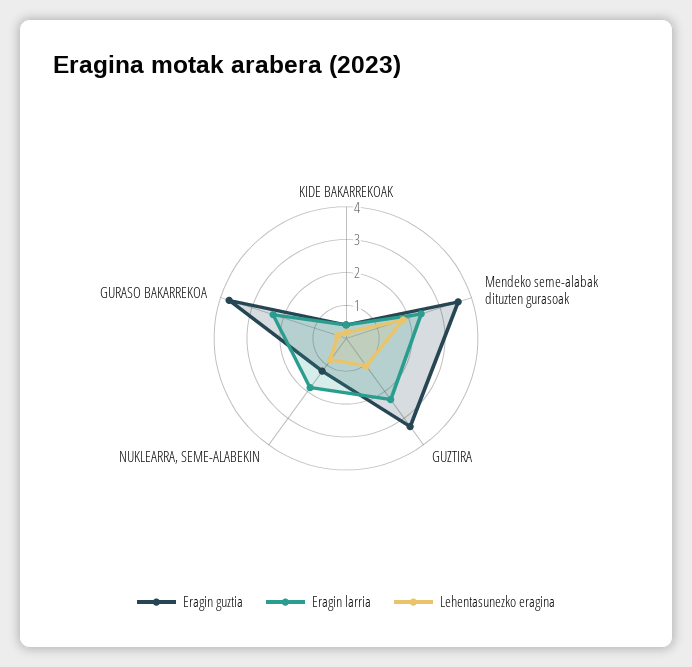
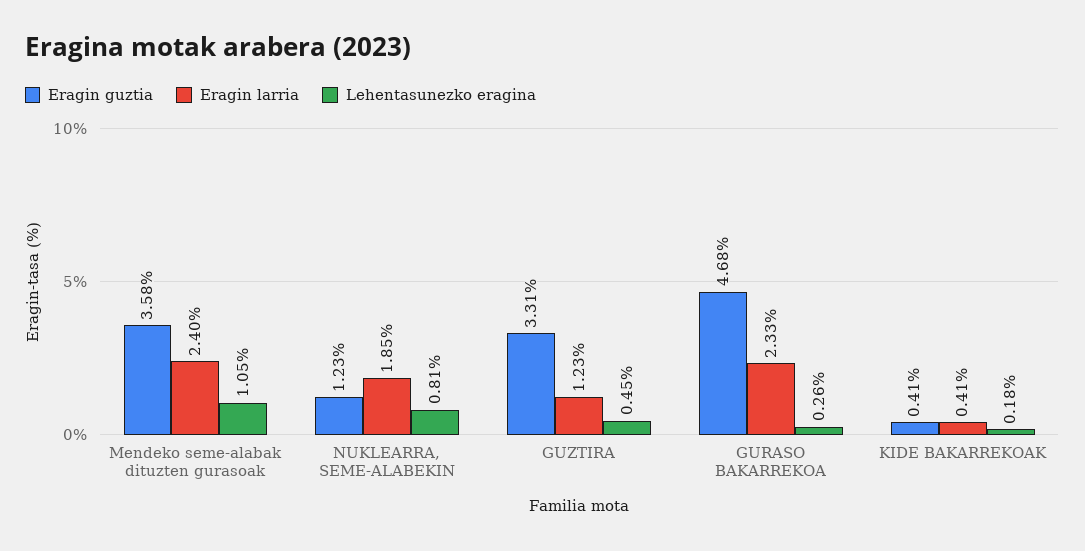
  {
    "Eragin guztia": {
      "KIDE BAKARREKOAK": 0.41,
      "Mendeko seme-alabak dituzten gurasoak": 3.58,
      "GUZTIRA": 3.31,
      "NUKLEARRA, SEME-ALABEKIN": 1.23,
-     "GURASO BAKARREKOA": 3.75
+     "GURASO BAKARREKOA": 4.68
    },
    "Eragin larria": {
      "KIDE BAKARREKOAK": 0.41,
      "Mendeko seme-alabak dituzten gurasoak": 2.4,
-     "GUZTIRA": 2.25,
+     "GUZTIRA": 1.23,
      "NUKLEARRA, SEME-ALABEKIN": 1.85,
      "GURASO BAKARREKOA": 2.33
    },
    "Lehentasunezko eragina": {
      "KIDE BAKARREKOAK": 0.18,
-     "Mendeko seme-alabak dituzten gurasoak": 1.75,
+     "Mendeko seme-alabak dituzten gurasoak": 1.05,
-     "GUZTIRA": 1,
+     "GUZTIRA": 0.45,
      "NUKLEARRA, SEME-ALABEKIN": 0.81,
      "GURASO BAKARREKOA": 0.26
    }
  }

